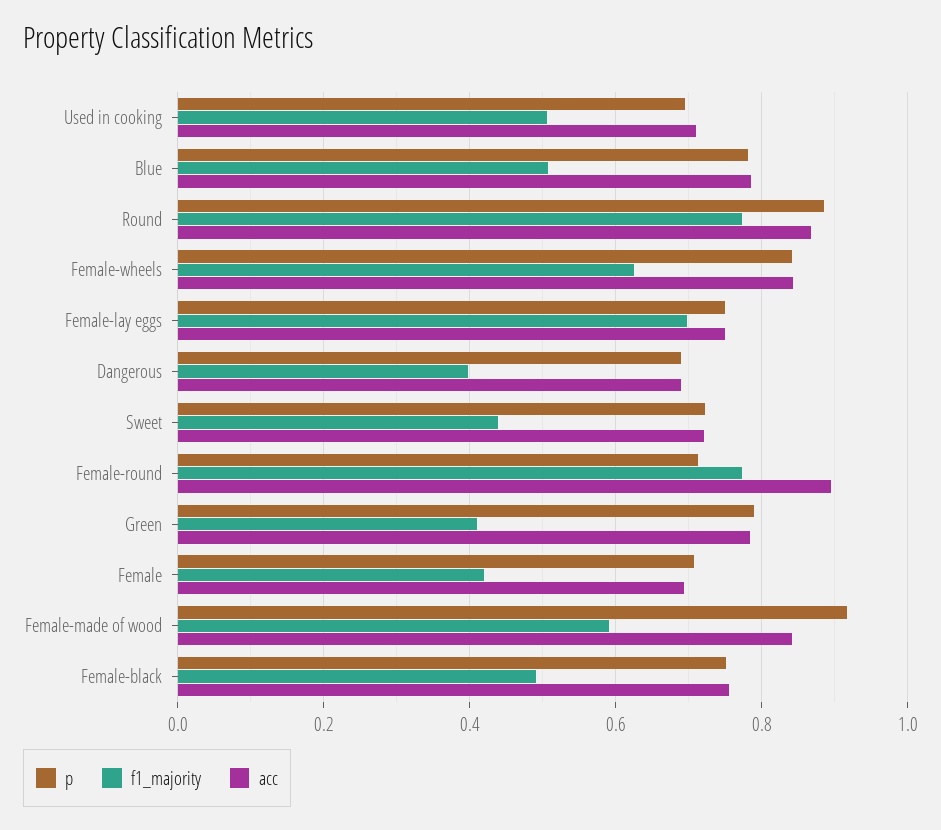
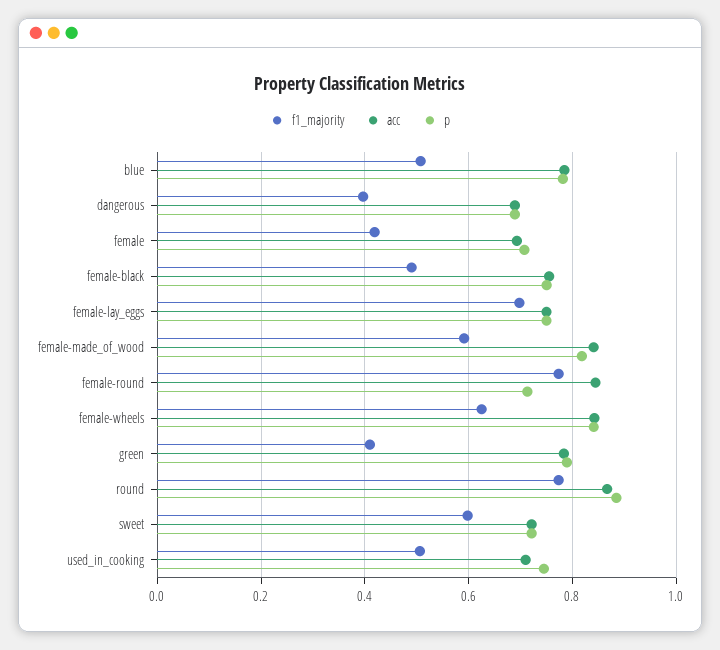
  {
    "p": {
-     "Used in cooking": 0.7,
+     "Used in cooking": 0.74,
      "Blue": 0.78,
      "Round": 0.88,
      "Female-wheels": 0.84,
      "Female-lay eggs": 0.76,
      "Dangerous": 0.68,
      "Sweet": 0.72,
      "Female-round": 0.72,
      "Green": 0.78,
      "Female": 0.7,
-     "Female-made of wood": 0.92,
+     "Female-made of wood": 0.82,
      "Female-black": 0.76
    },
    "f1_majority": {
      "Used in cooking": 0.5,
      "Blue": 0.5,
      "Round": 0.78,
      "Female-wheels": 0.62,
      "Female-lay eggs": 0.7,
      "Dangerous": 0.4,
-     "Sweet": 0.44,
+     "Sweet": 0.6,
      "Female-round": 0.78,
      "Green": 0.4,
      "Female": 0.42,
      "Female-made of wood": 0.6,
      "Female-black": 0.5
    },
    "acc": {
      "Used in cooking": 0.7,
      "Blue": 0.78,
      "Round": 0.86,
      "Female-wheels": 0.84,
      "Female-lay eggs": 0.76,
      "Dangerous": 0.68,
      "Sweet": 0.72,
-     "Female-round": 0.9,
+     "Female-round": 0.84,
      "Green": 0.78,
      "Female": 0.7,
      "Female-made of wood": 0.84,
      "Female-black": 0.76
    }
  }

